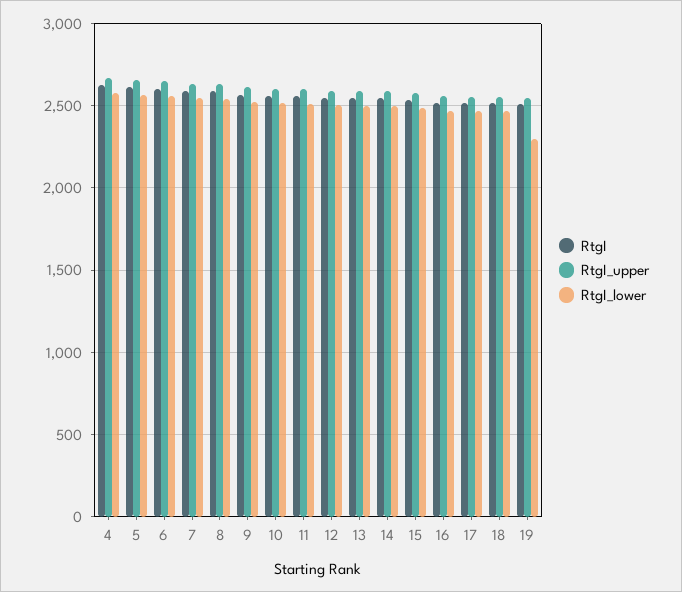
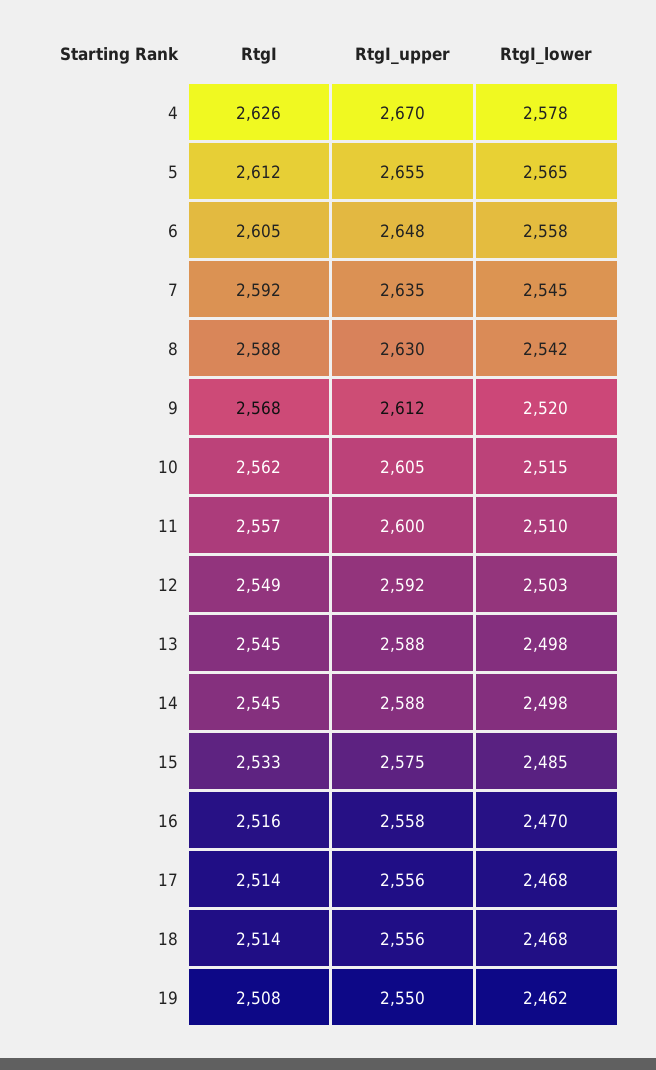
  {
    "RtgI": {
      "4": 2626,
      "5": 2612,
      "6": 2605,
      "7": 2592,
      "8": 2588,
      "9": 2568,
      "10": 2562,
      "11": 2557,
      "12": 2549,
      "13": 2545,
      "14": 2545,
      "15": 2533,
      "16": 2516,
      "17": 2514,
      "18": 2514,
      "19": 2508
    },
    "RtgI_upper": {
      "4": 2670,
      "5": 2655,
      "6": 2648,
      "7": 2635,
      "8": 2630,
      "9": 2612,
      "10": 2605,
      "11": 2600,
      "12": 2592,
      "13": 2588,
      "14": 2588,
      "15": 2575,
      "16": 2558,
      "17": 2556,
      "18": 2556,
      "19": 2550
    },
    "RtgI_lower": {
      "4": 2578,
      "5": 2565,
      "6": 2558,
      "7": 2545,
      "8": 2542,
      "9": 2520,
      "10": 2515,
      "11": 2510,
      "12": 2503,
      "13": 2498,
      "14": 2498,
      "15": 2485,
      "16": 2470,
      "17": 2468,
      "18": 2468,
-     "19": 2300
+     "19": 2462
    }
  }

